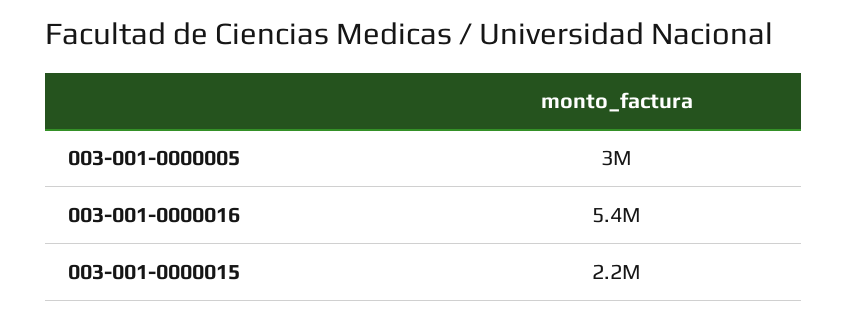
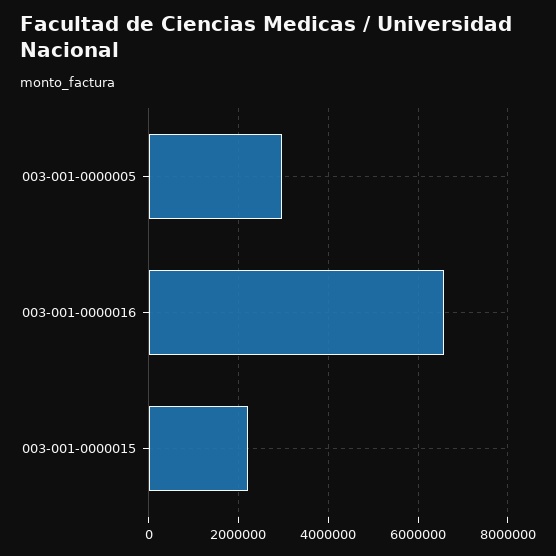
  {
    "003-001-0000005": 3000000,
-   "003-001-0000016": 5400000,
+   "003-001-0000016": 6600000,
    "003-001-0000015": 2200000
  }

